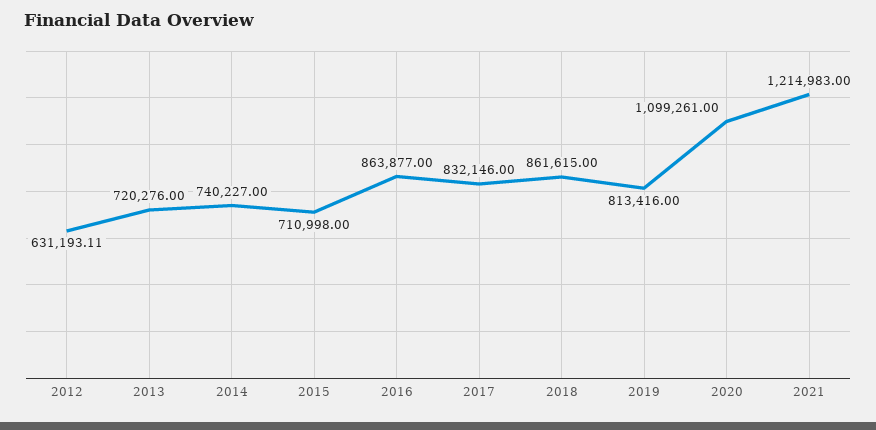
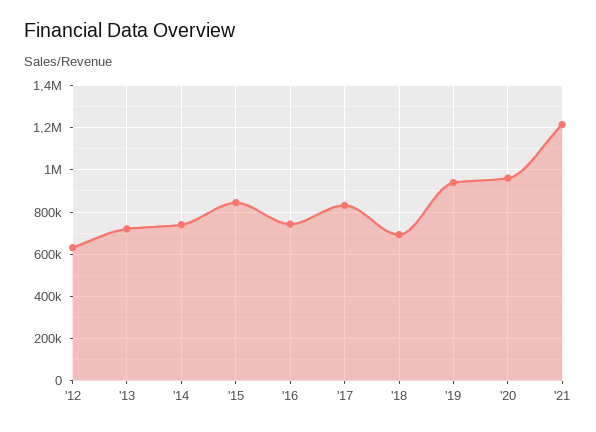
  {
    "2012": 631193.11,
    "2013": 720276,
    "2014": 740227,
-   "2015": 710998,
+   "2015": 850000,
-   "2016": 863877,
+   "2016": 750000,
    "2017": 832146,
-   "2018": 861615,
+   "2018": 700000,
-   "2019": 813416,
+   "2019": 950000,
-   "2020": 1099261,
+   "2020": 950000,
    "2021": 1214983
  }

